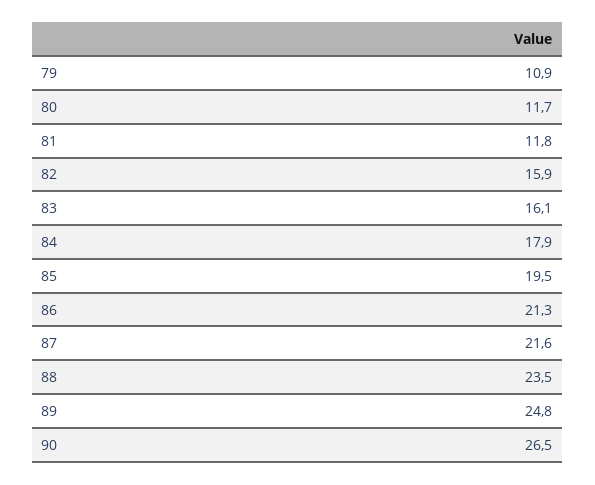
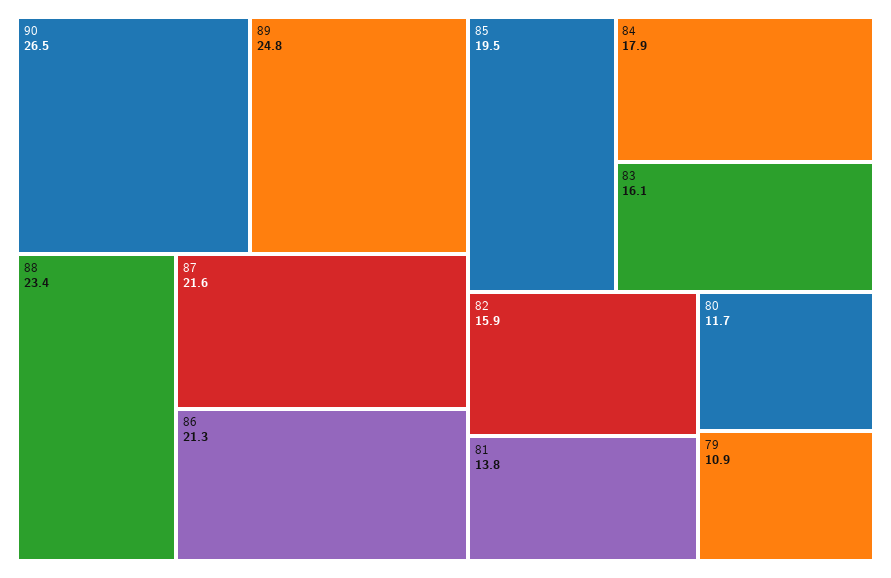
  {
    "79": 10.9,
    "80": 11.7,
-   "81": 11.8,
+   "81": 13.8,
    "82": 15.9,
    "83": 16.1,
    "84": 17.9,
    "85": 19.5,
    "86": 21.3,
    "87": 21.6,
-   "88": 23.5,
+   "88": 23.4,
    "89": 24.8,
    "90": 26.5
  }

